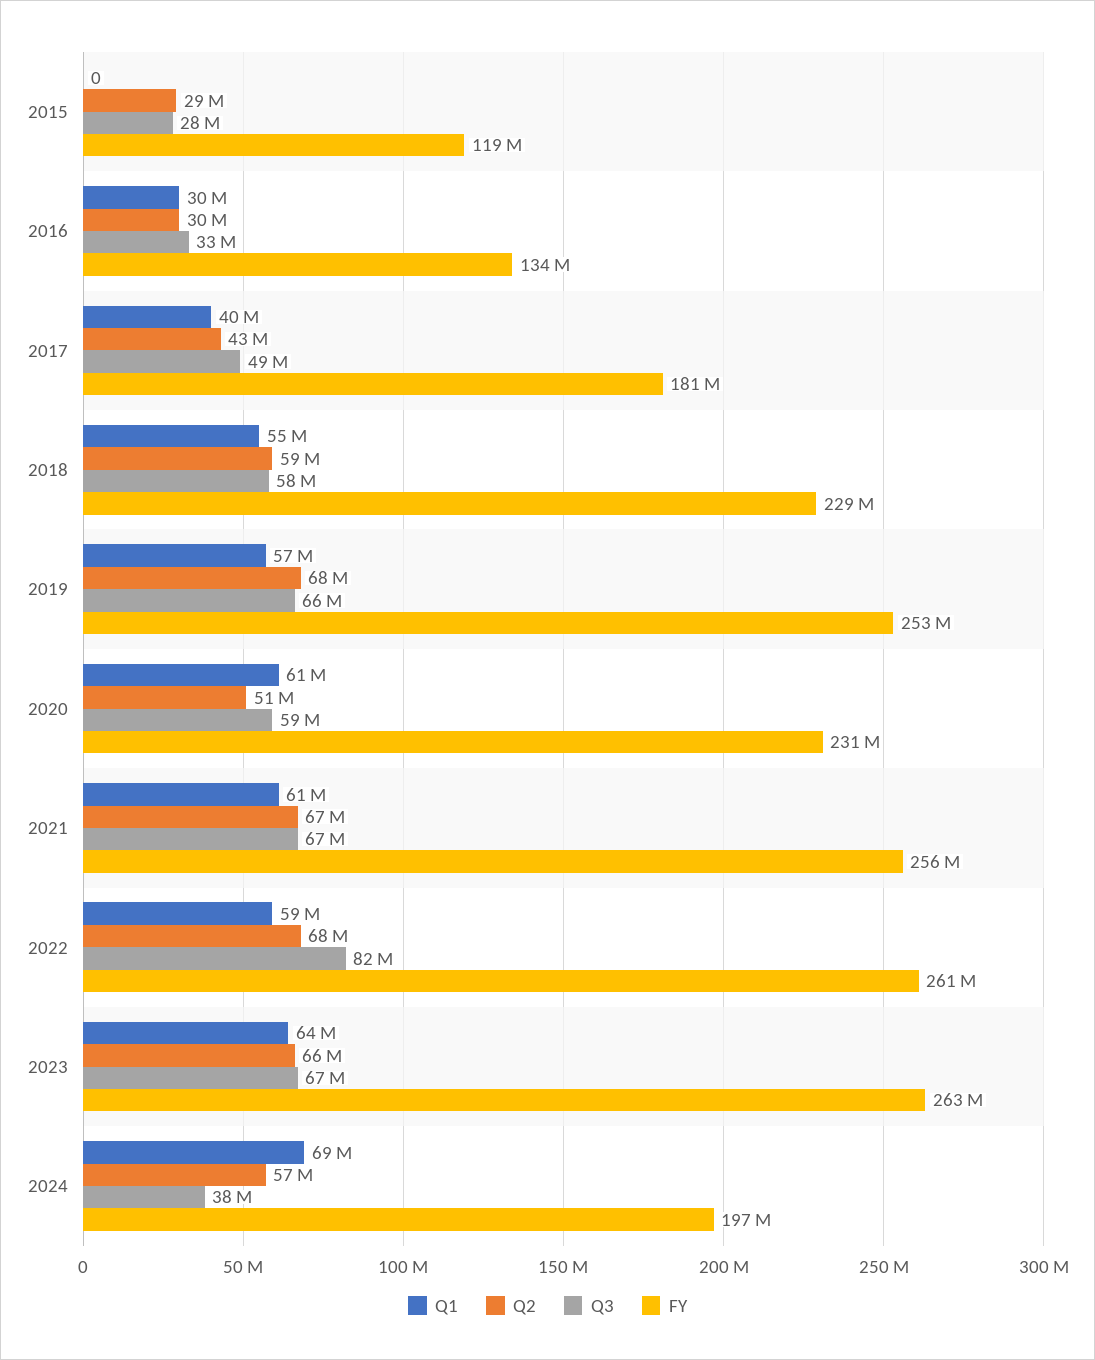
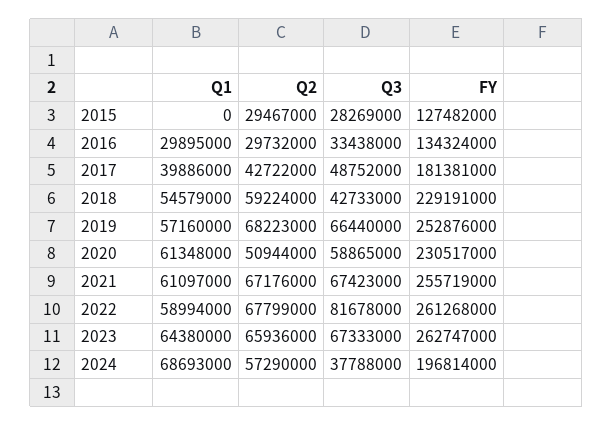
  {
    "Q1": {
      "2015": 0,
      "2016": 29895000,
      "2017": 39886000,
      "2018": 54579000,
      "2019": 57160000,
      "2020": 61348000,
      "2021": 61097000,
      "2022": 58994000,
      "2023": 64380000,
      "2024": 68693000
    },
    "Q2": {
      "2015": 29467000,
      "2016": 29732000,
      "2017": 42722000,
      "2018": 59224000,
      "2019": 68223000,
      "2020": 50944000,
      "2021": 67176000,
      "2022": 67799000,
      "2023": 65936000,
      "2024": 57290000
    },
    "Q3": {
      "2015": 28269000,
      "2016": 33438000,
      "2017": 48752000,
-     "2018": 58000000,
+     "2018": 42733000,
      "2019": 66440000,
      "2020": 58865000,
      "2021": 67423000,
      "2022": 81678000,
      "2023": 67333000,
      "2024": 37788000
    },
    "FY": {
-     "2015": 119000000,
+     "2015": 127482000,
      "2016": 134324000,
      "2017": 181381000,
      "2018": 229191000,
      "2019": 252876000,
      "2020": 230517000,
      "2021": 255719000,
      "2022": 261268000,
      "2023": 262747000,
      "2024": 196814000
    }
  }

